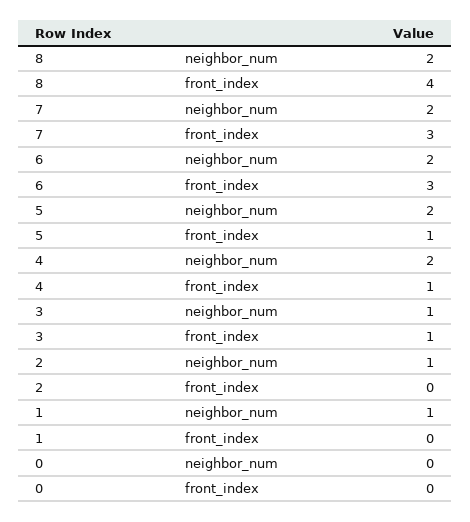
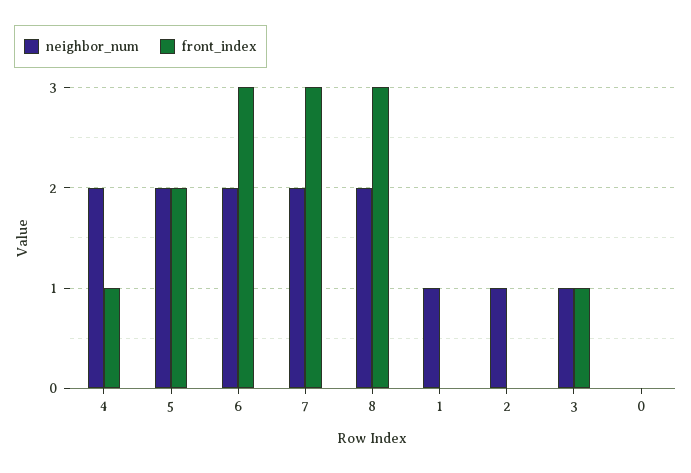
  {
    "neighbor_num": {
      "8": 2,
      "7": 2,
      "6": 2,
      "5": 2,
      "4": 2,
      "3": 1,
      "2": 1,
      "1": 1,
      "0": 0
    },
    "front_index": {
-     "8": 4,
+     "8": 3,
      "7": 3,
      "6": 3,
-     "5": 1,
+     "5": 2,
      "4": 1,
      "3": 1,
      "2": 0,
      "1": 0,
      "0": 0
    }
  }

